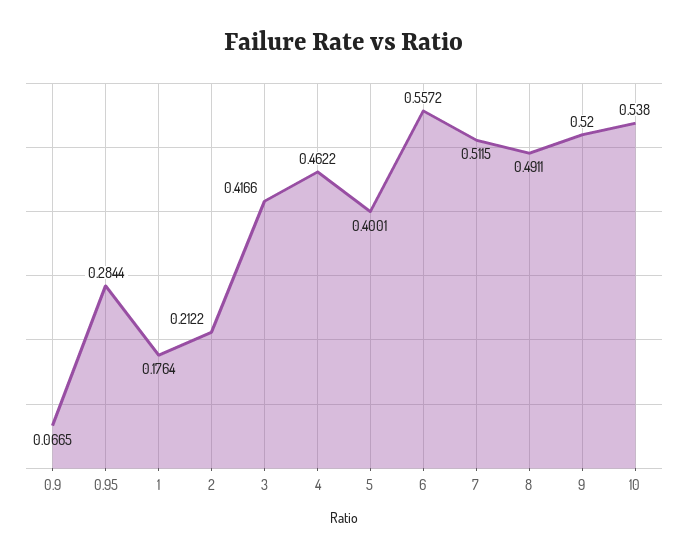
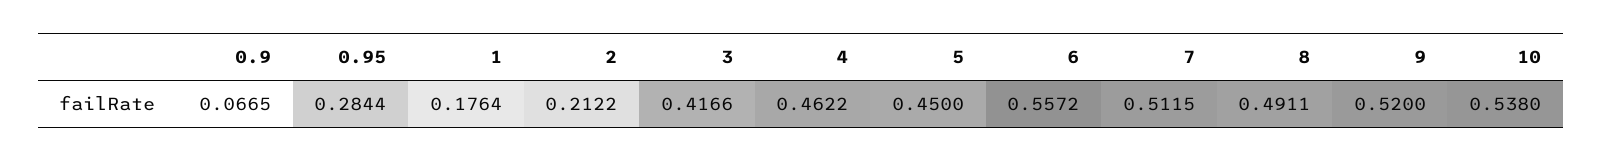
  {
    "0.9": 0.0665,
    "0.95": 0.2844,
    "1": 0.1764,
    "2": 0.2122,
    "3": 0.4166,
    "4": 0.4622,
-   "5": 0.4001,
+   "5": 0.45,
    "6": 0.5572,
    "7": 0.5115,
    "8": 0.4911,
    "9": 0.52,
    "10": 0.538
  }

